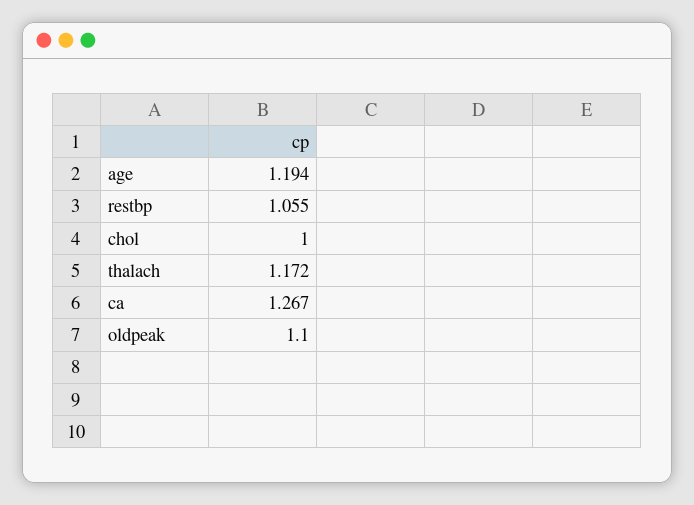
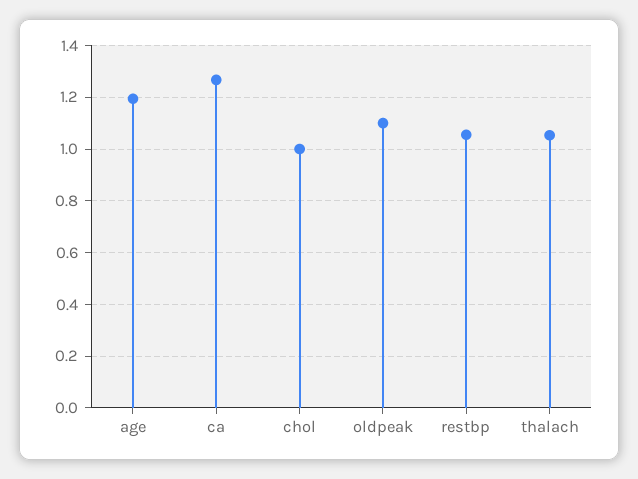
  {
    "age": 1.194,
    "restbp": 1.055,
    "chol": 1,
-   "thalach": 1.172,
+   "thalach": 1.05,
    "ca": 1.267,
    "oldpeak": 1.1
  }

